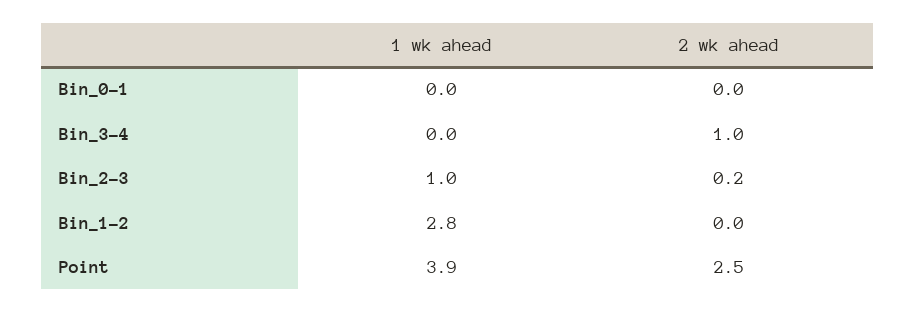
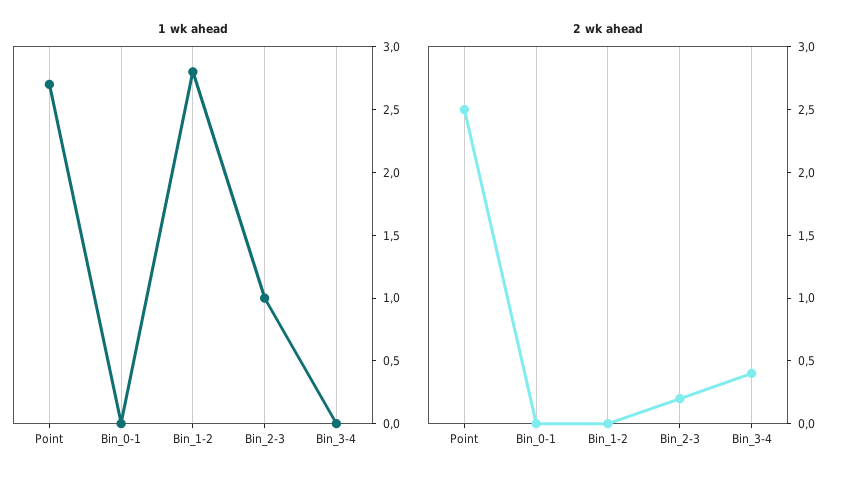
  {
    "1 wk ahead": {
      "Bin_0-1": 0,
      "Bin_3-4": 0,
      "Bin_2-3": 1,
      "Bin_1-2": 2.8,
-     "Point": 3.9
+     "Point": 2.7
    },
    "2 wk ahead": {
      "Bin_0-1": 0,
-     "Bin_3-4": 1,
+     "Bin_3-4": 0.4,
      "Bin_2-3": 0.2,
      "Bin_1-2": 0,
      "Point": 2.5
    }
  }

